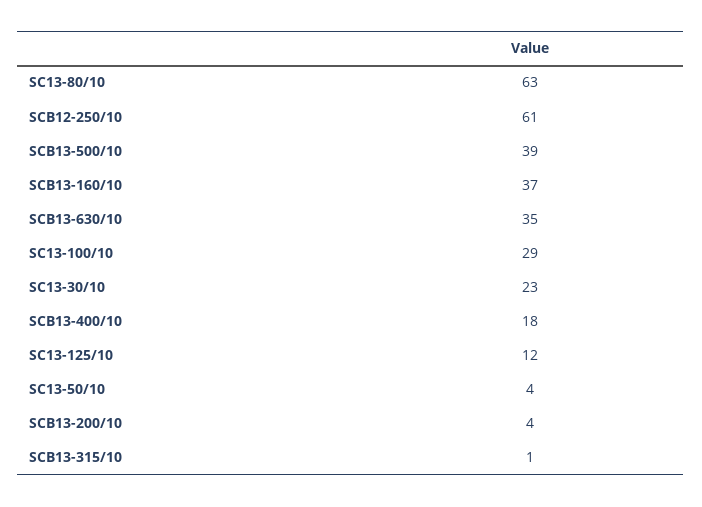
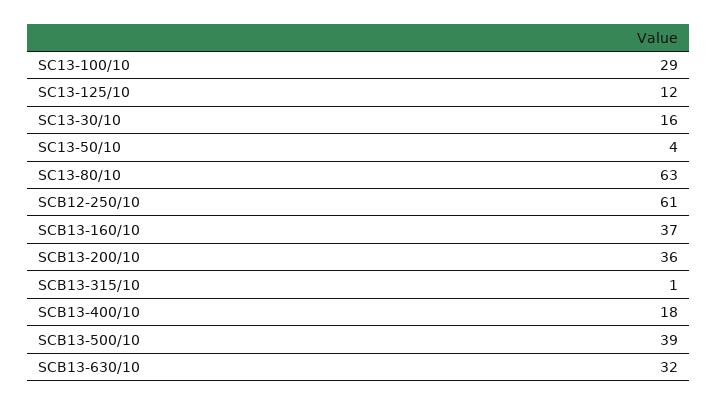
  {
    "SC13-80/10": 63,
    "SCB12-250/10": 61,
    "SCB13-500/10": 39,
    "SCB13-160/10": 37,
-   "SCB13-630/10": 35,
+   "SCB13-630/10": 32,
    "SC13-100/10": 29,
-   "SC13-30/10": 23,
+   "SC13-30/10": 16,
    "SCB13-400/10": 18,
    "SC13-125/10": 12,
    "SC13-50/10": 4,
-   "SCB13-200/10": 4,
+   "SCB13-200/10": 36,
    "SCB13-315/10": 1
  }

